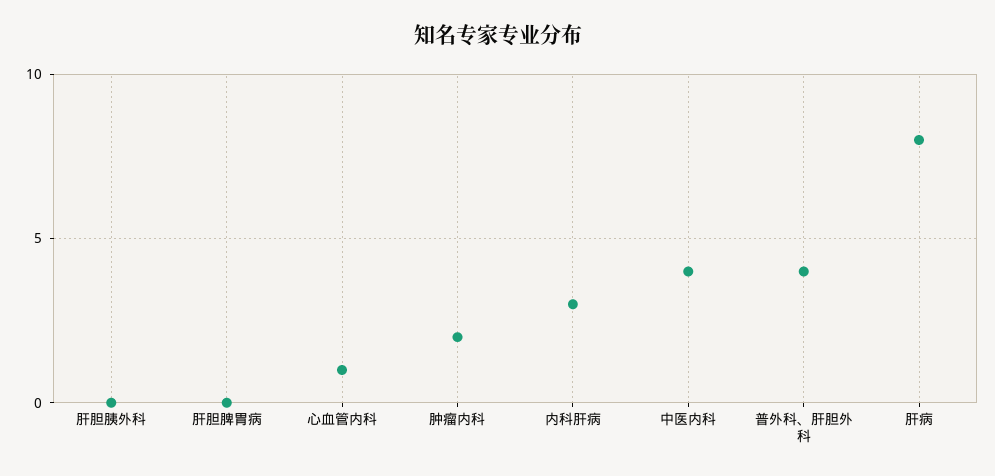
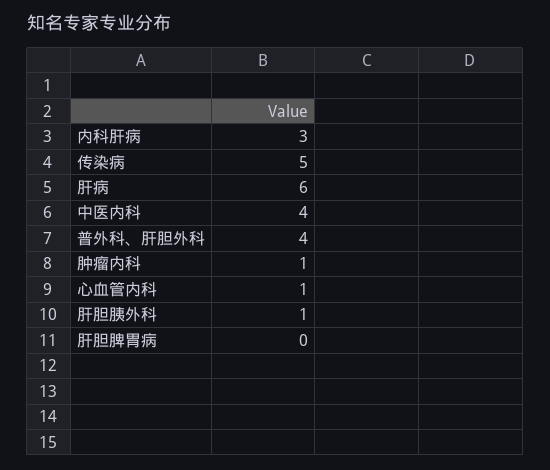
  {
-   "肝胆胰外科": 0,
+   "肝胆胰外科": 1,
    "肝胆脾胃病": 0,
    "心血管内科": 1,
-   "肿瘤内科": 2,
+   "肿瘤内科": 1,
    "内科肝病": 3,
    "中医内科": 4,
    "普外科、肝胆外科": 4,
-   "肝病": 8
+   "肝病": 6,
+   "传染病": 5
  }

